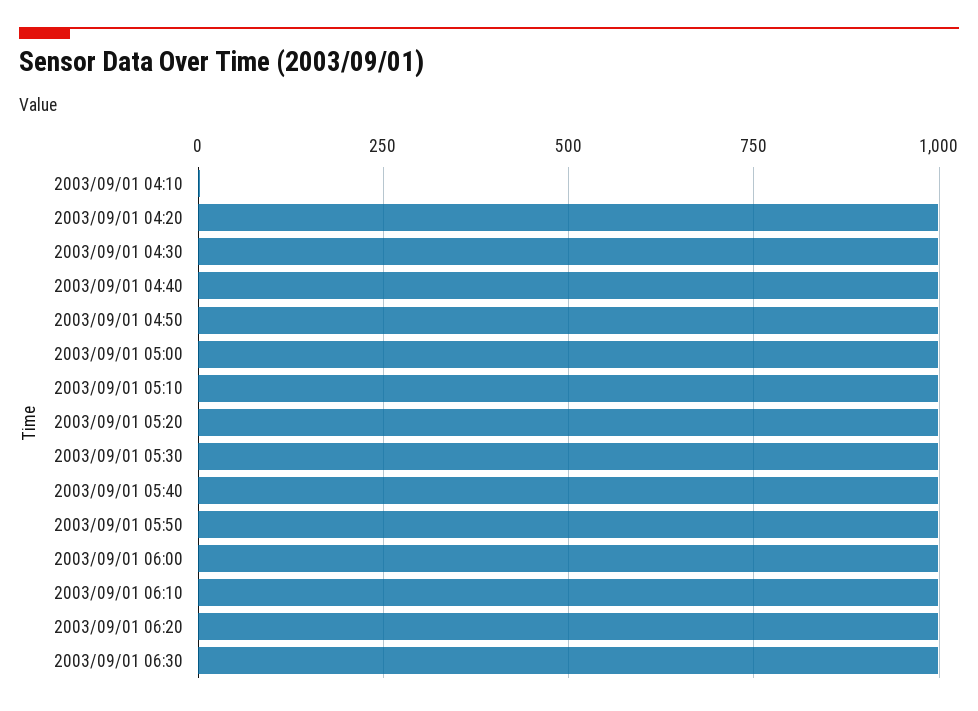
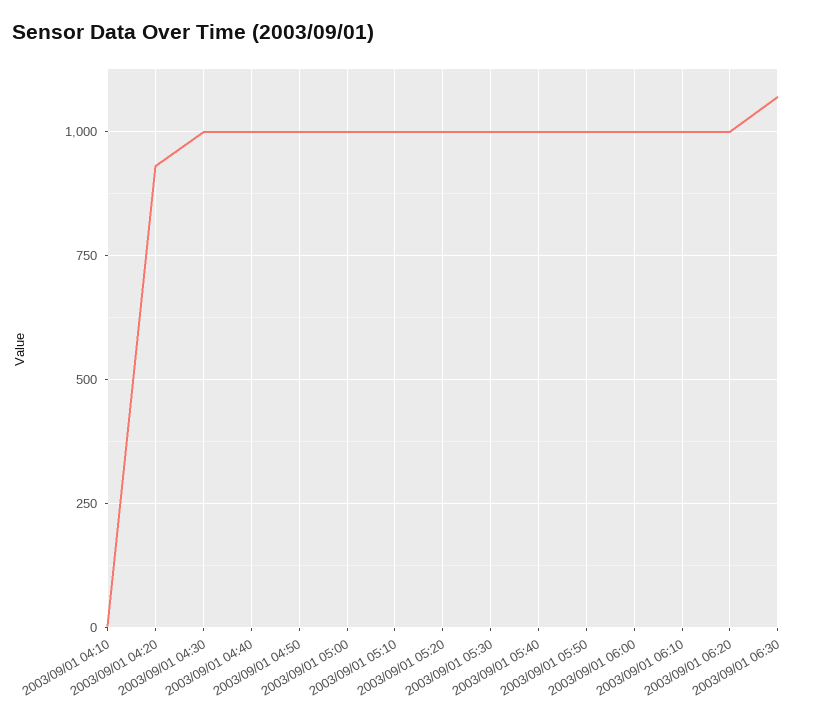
  {
    "2003/09/01 04:10": 0,
-   "2003/09/01 04:20": 1000,
+   "2003/09/01 04:20": 925,
    "2003/09/01 04:30": 1000,
    "2003/09/01 04:40": 1000,
    "2003/09/01 04:50": 1000,
    "2003/09/01 05:00": 1000,
    "2003/09/01 05:10": 1000,
    "2003/09/01 05:20": 1000,
    "2003/09/01 05:30": 1000,
    "2003/09/01 05:40": 1000,
    "2003/09/01 05:50": 1000,
    "2003/09/01 06:00": 1000,
    "2003/09/01 06:10": 1000,
    "2003/09/01 06:20": 1000,
-   "2003/09/01 06:30": 1000
+   "2003/09/01 06:30": 1075
  }

